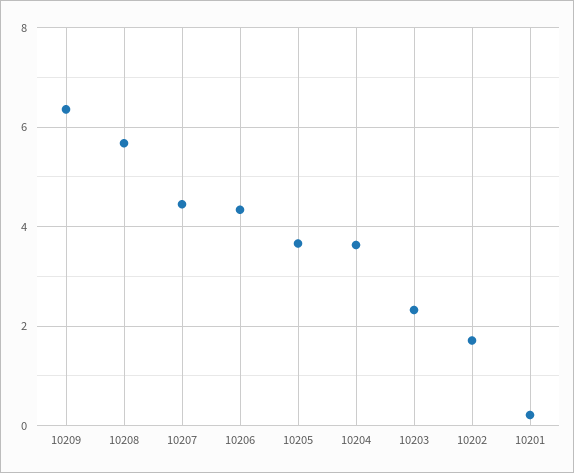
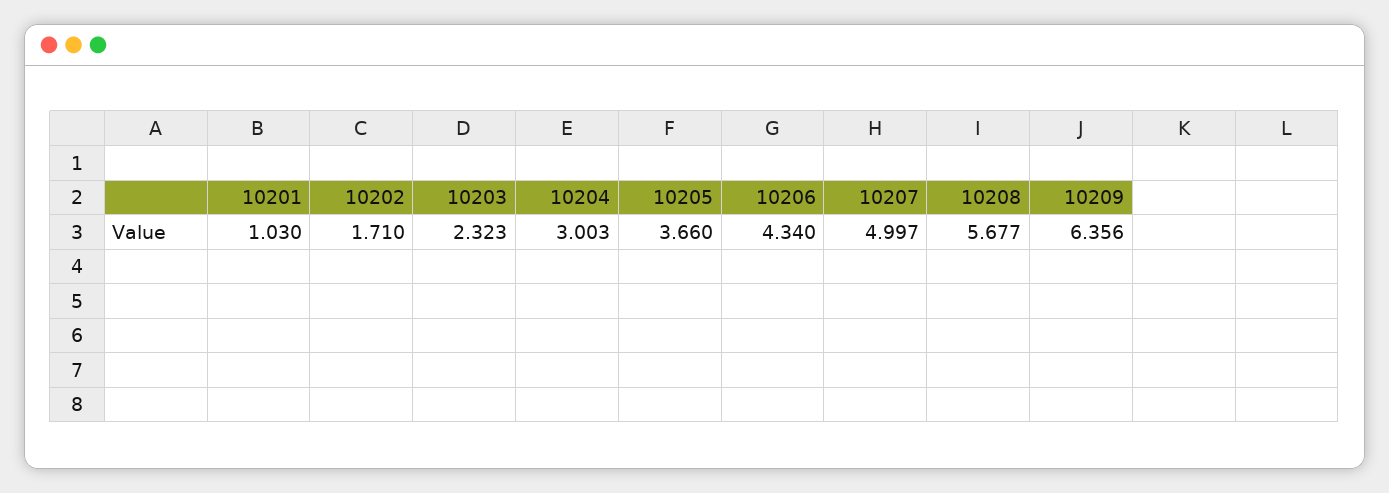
  {
    "10209": 6.356,
    "10208": 5.677,
-   "10207": 4.4,
+   "10207": 4.997,
    "10206": 4.34,
    "10205": 3.66,
-   "10204": 3.6,
+   "10204": 3.003,
    "10203": 2.323,
    "10202": 1.71,
-   "10201": 0.2
+   "10201": 1.03
  }

